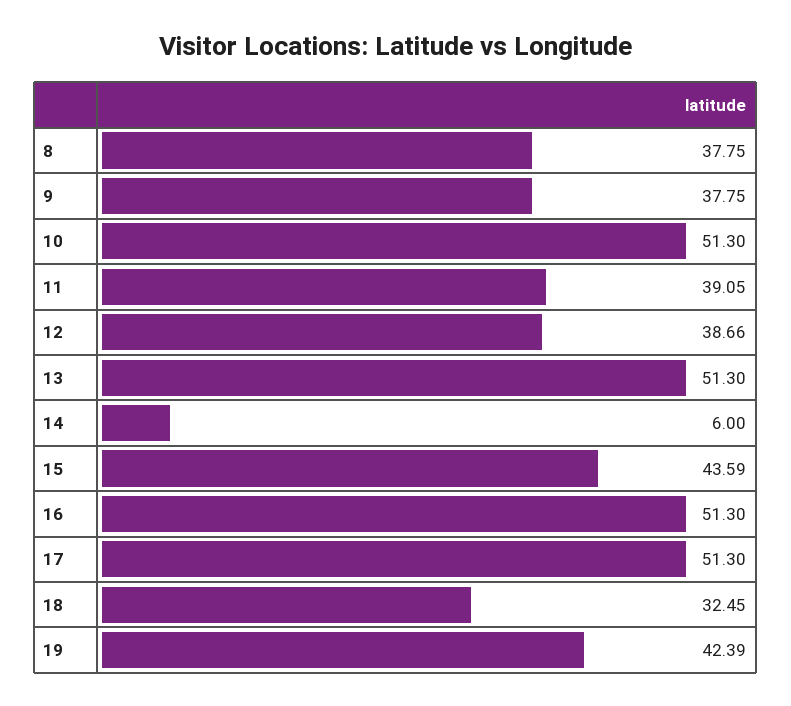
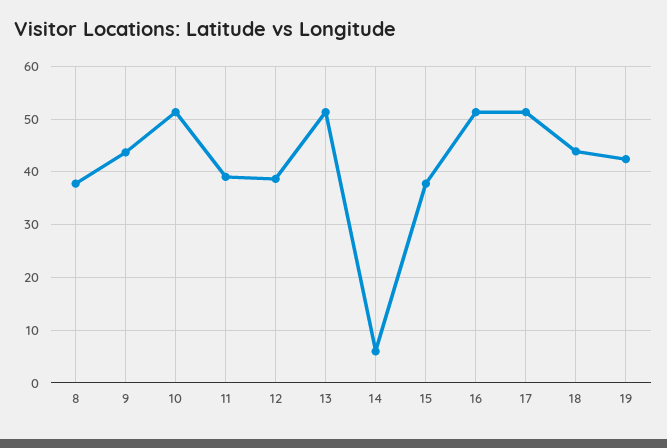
  {
    "8": 37.75,
-   "9": 37.75,
+   "9": 44,
    "10": 51.3,
    "11": 39.05,
    "12": 38.66,
    "13": 51.3,
    "14": 6,
-   "15": 43.59,
+   "15": 38,
    "16": 51.3,
    "17": 51.3,
-   "18": 32.45,
+   "18": 44,
    "19": 42.39
  }

